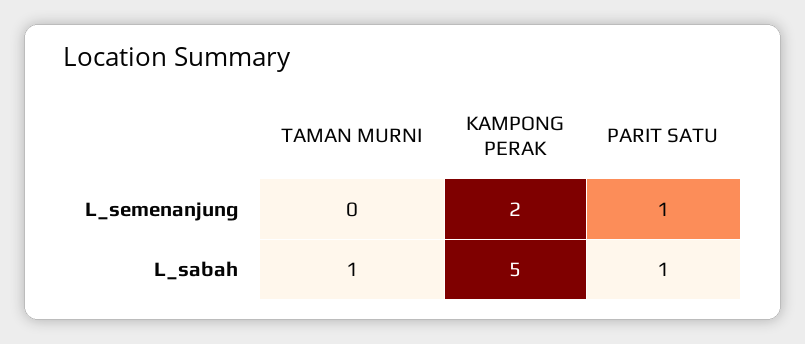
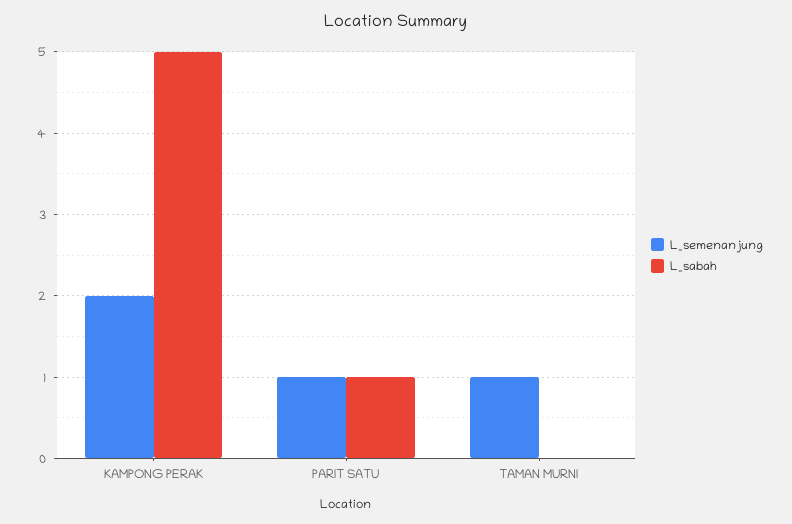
  {
    "L_semenanjung": {
-     "TAMAN MURNI": 0,
+     "TAMAN MURNI": 1,
      "KAMPONG PERAK": 2,
      "PARIT SATU": 1
    },
    "L_sabah": {
-     "TAMAN MURNI": 1,
+     "TAMAN MURNI": 0,
      "KAMPONG PERAK": 5,
      "PARIT SATU": 1
    }
  }

